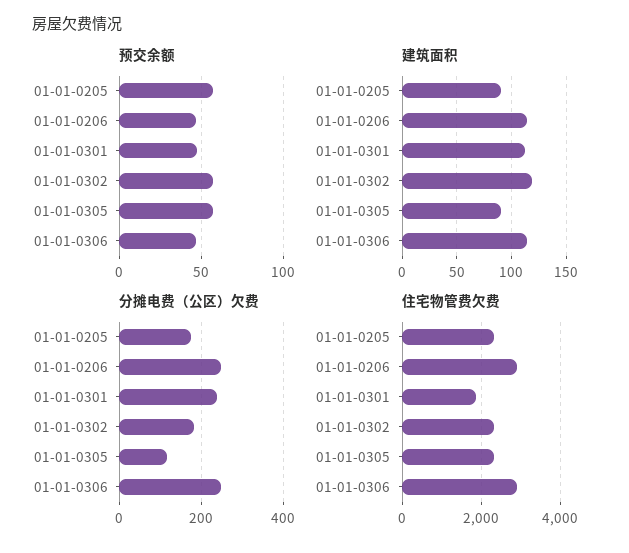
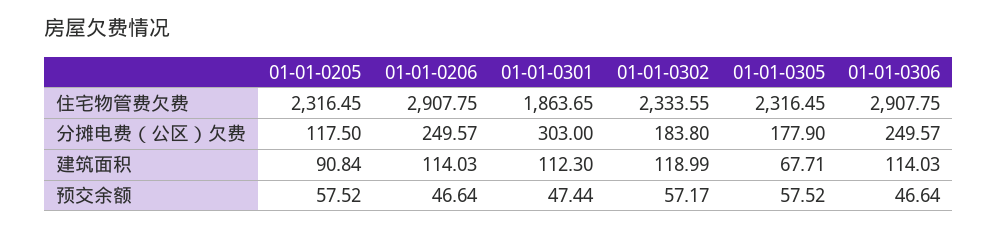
  {
    "预交余额": {
      "01-01-0205": 57.52,
      "01-01-0206": 46.64,
      "01-01-0301": 47.44,
      "01-01-0302": 57.17,
      "01-01-0305": 57.52,
      "01-01-0306": 46.64
    },
    "建筑面积": {
      "01-01-0205": 90.84,
      "01-01-0206": 114.03,
      "01-01-0301": 112.3,
      "01-01-0302": 118.99,
-     "01-01-0305": 90,
+     "01-01-0305": 67.71,
      "01-01-0306": 114.03
    },
    "分摊电费（公区）欠费": {
-     "01-01-0205": 180,
+     "01-01-0205": 117.5,
      "01-01-0206": 249.57,
-     "01-01-0301": 240,
+     "01-01-0301": 303,
      "01-01-0302": 183.8,
-     "01-01-0305": 120,
+     "01-01-0305": 177.9,
      "01-01-0306": 249.57
    },
    "住宅物管费欠费": {
      "01-01-0205": 2316.45,
      "01-01-0206": 2907.75,
      "01-01-0301": 1863.65,
      "01-01-0302": 2333.55,
      "01-01-0305": 2316.45,
      "01-01-0306": 2907.75
    }
  }

